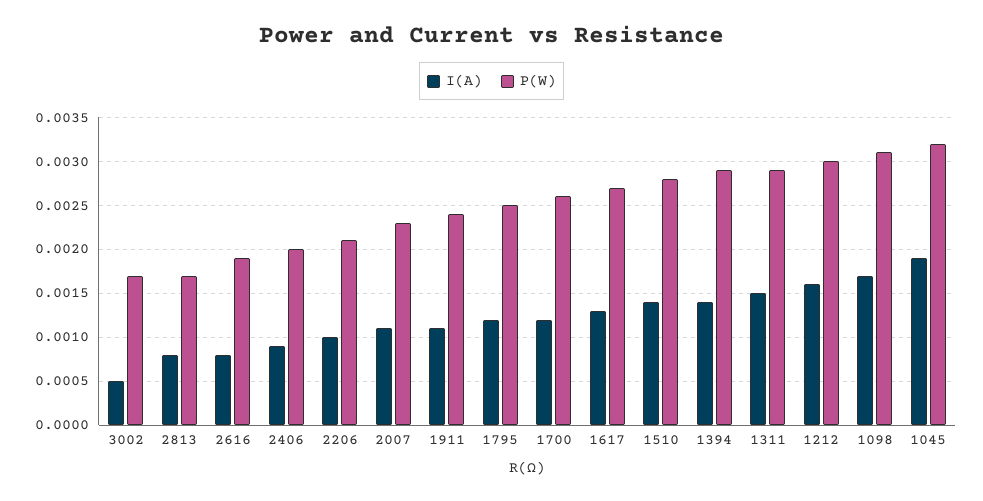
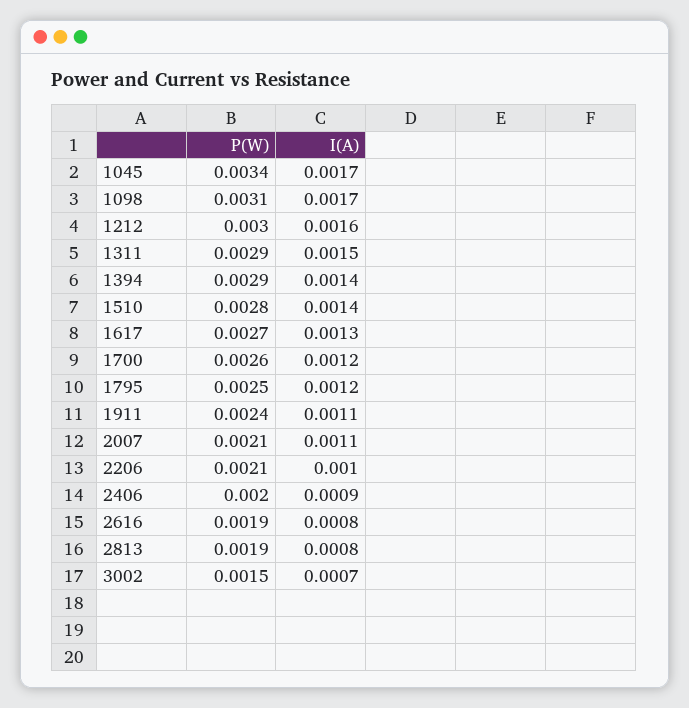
  {
    "I(A)": {
-     "3002": 0.0005,
+     "3002": 0.0007,
      "2813": 0.0008,
      "2616": 0.0008,
      "2406": 0.0009,
      "2206": 0.001,
      "2007": 0.0011,
      "1911": 0.0011,
      "1795": 0.0012,
      "1700": 0.0012,
      "1617": 0.0013,
      "1510": 0.0014,
      "1394": 0.0014,
      "1311": 0.0015,
      "1212": 0.0016,
      "1098": 0.0017,
-     "1045": 0.0019
+     "1045": 0.0017
    },
    "P(W)": {
-     "3002": 0.0017,
+     "3002": 0.0015,
-     "2813": 0.0017,
+     "2813": 0.0019,
      "2616": 0.0019,
      "2406": 0.002,
      "2206": 0.0021,
-     "2007": 0.0023,
+     "2007": 0.0021,
      "1911": 0.0024,
      "1795": 0.0025,
      "1700": 0.0026,
      "1617": 0.0027,
      "1510": 0.0028,
      "1394": 0.0029,
      "1311": 0.0029,
      "1212": 0.003,
      "1098": 0.0031,
-     "1045": 0.0032
+     "1045": 0.0034
    }
  }

